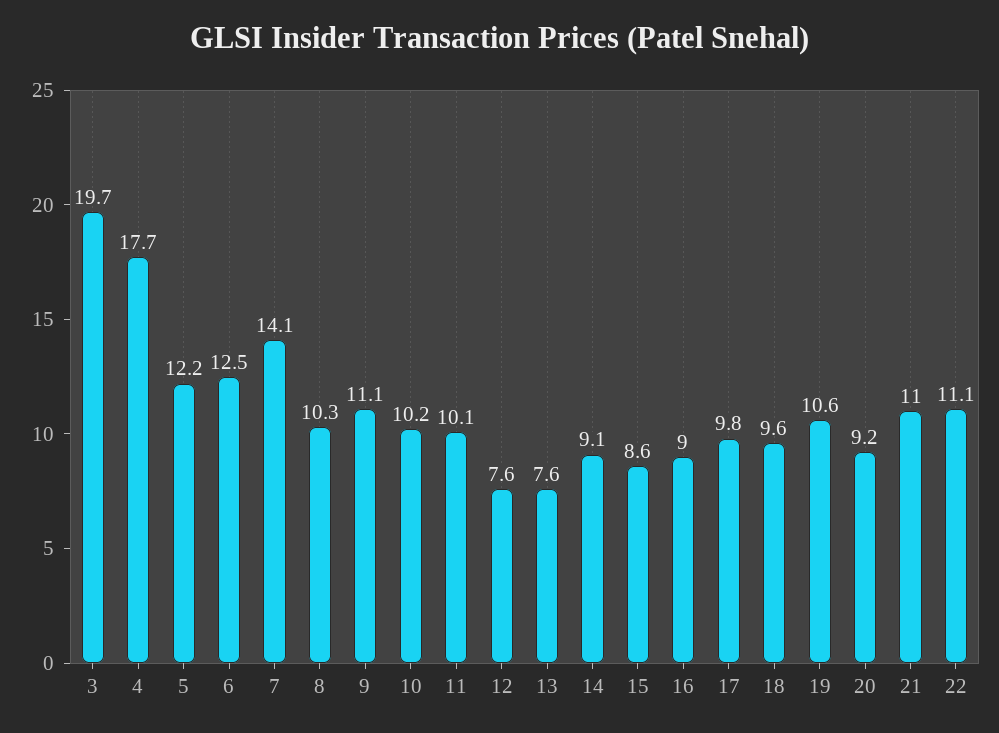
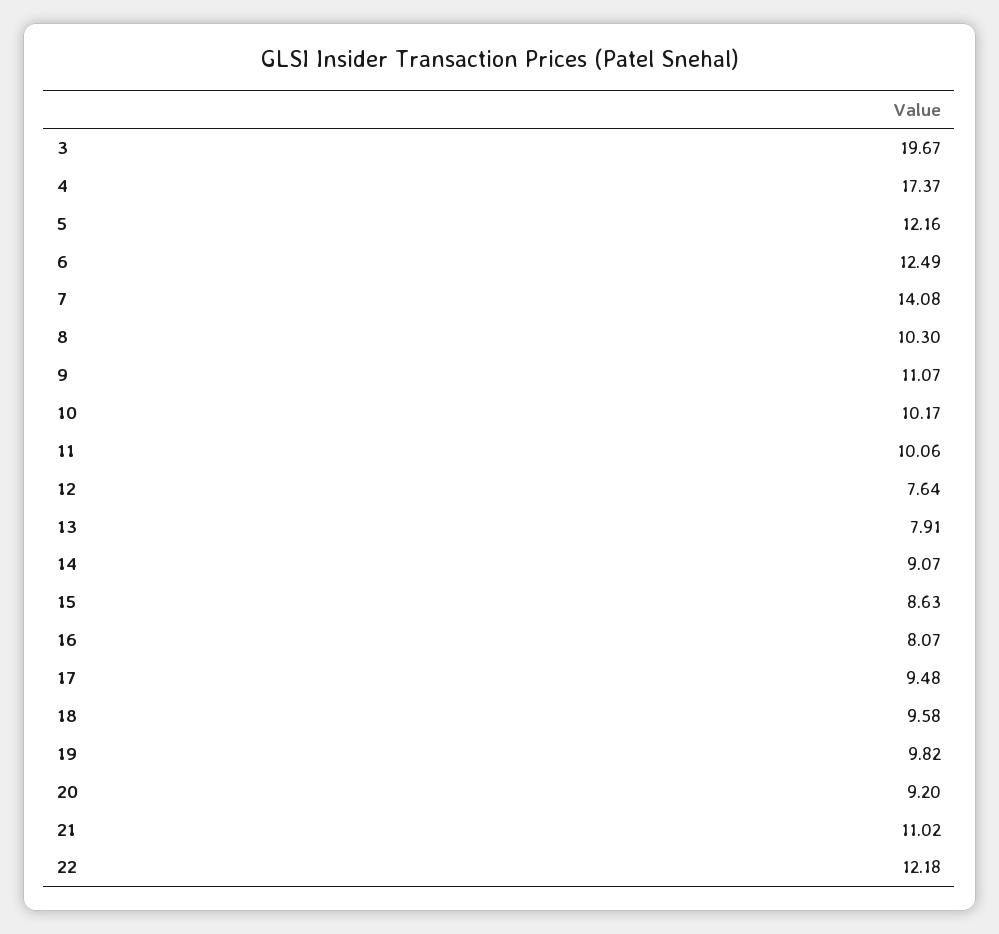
  {
    "3": 19.67,
-   "4": 17.7,
+   "4": 17.37,
    "5": 12.16,
    "6": 12.49,
    "7": 14.08,
    "8": 10.3,
    "9": 11.07,
    "10": 10.17,
    "11": 10.06,
    "12": 7.64,
-   "13": 7.6,
+   "13": 7.91,
    "14": 9.07,
    "15": 8.63,
-   "16": 9,
+   "16": 8.07,
-   "17": 9.8,
+   "17": 9.48,
    "18": 9.58,
-   "19": 10.6,
+   "19": 9.82,
    "20": 9.2,
    "21": 11.02,
-   "22": 11.1
+   "22": 12.18
  }

